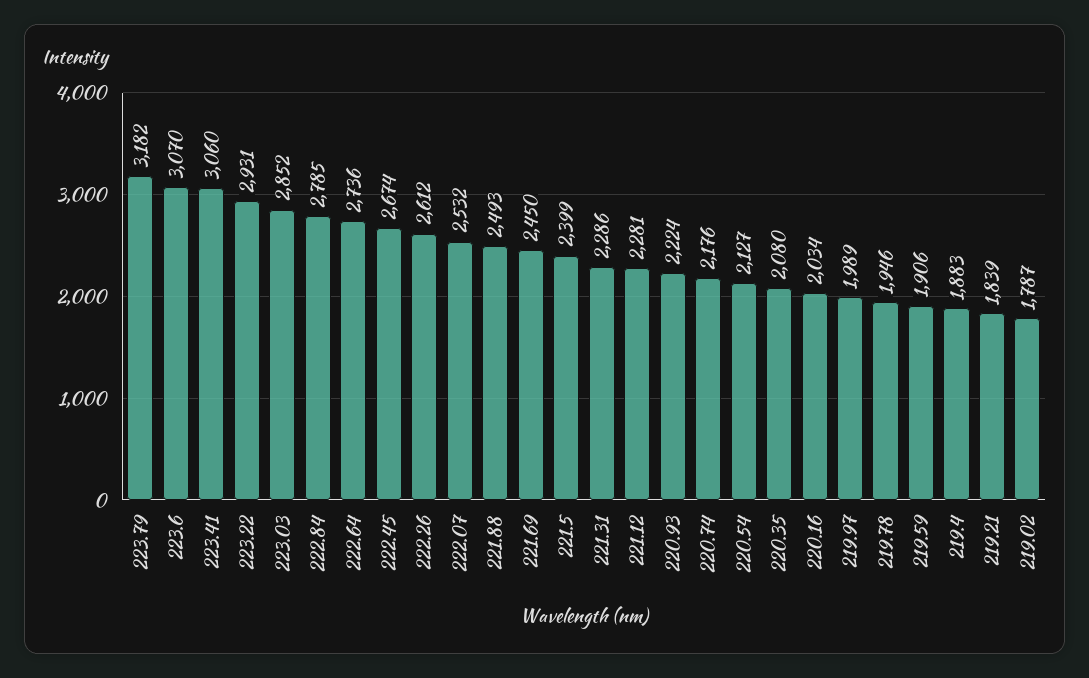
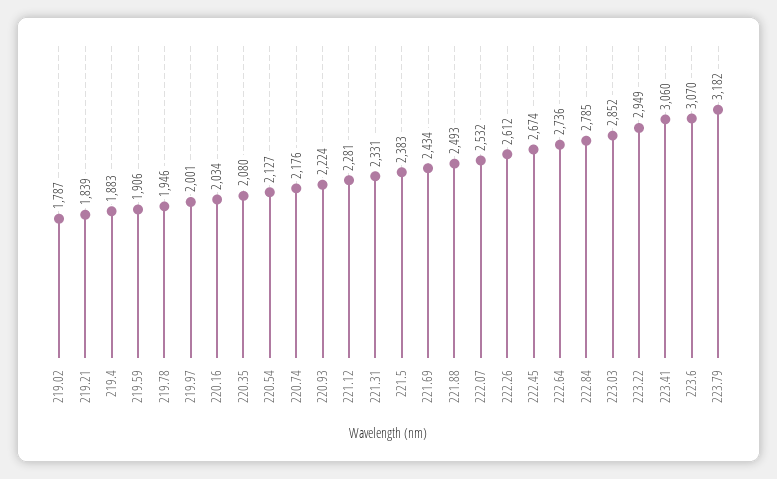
  {
    "223.79": 3182,
    "223.6": 3070,
    "223.41": 3060,
-   "223.22": 2931,
+   "223.22": 2949,
    "223.03": 2852,
    "222.84": 2785,
    "222.64": 2736,
    "222.45": 2674,
    "222.26": 2612,
    "222.07": 2532,
    "221.88": 2493,
-   "221.69": 2450,
+   "221.69": 2434,
-   "221.5": 2399,
+   "221.5": 2383,
-   "221.31": 2286,
+   "221.31": 2331,
    "221.12": 2281,
    "220.93": 2224,
    "220.74": 2176,
    "220.54": 2127,
    "220.35": 2080,
    "220.16": 2034,
-   "219.97": 1989,
+   "219.97": 2001,
    "219.78": 1946,
    "219.59": 1906,
    "219.4": 1883,
    "219.21": 1839,
    "219.02": 1787
  }

